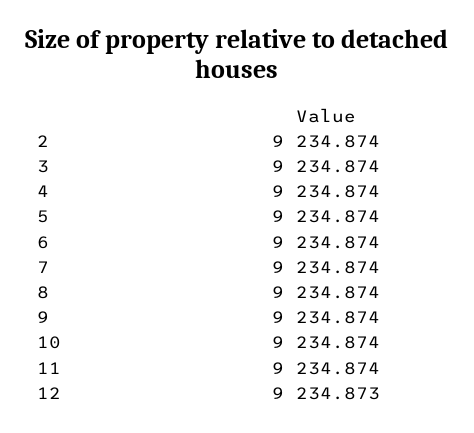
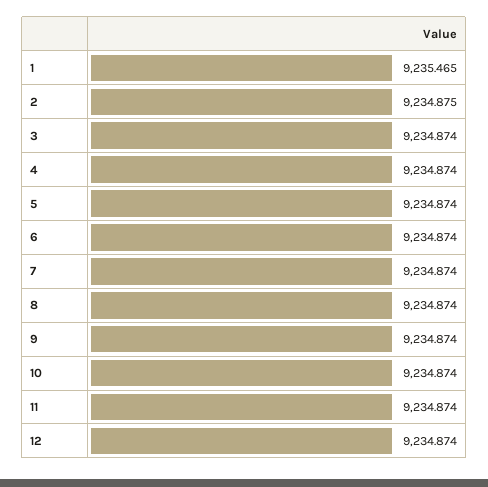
  {
-   "2": 9234.874,
+   "2": 9234.875,
    "3": 9234.874,
    "4": 9234.874,
    "5": 9234.874,
    "6": 9234.874,
    "7": 9234.874,
    "8": 9234.874,
    "9": 9234.874,
    "10": 9234.874,
    "11": 9234.874,
-   "12": 9234.873
+   "12": 9234.874,
+   "1": 9235.465
  }

